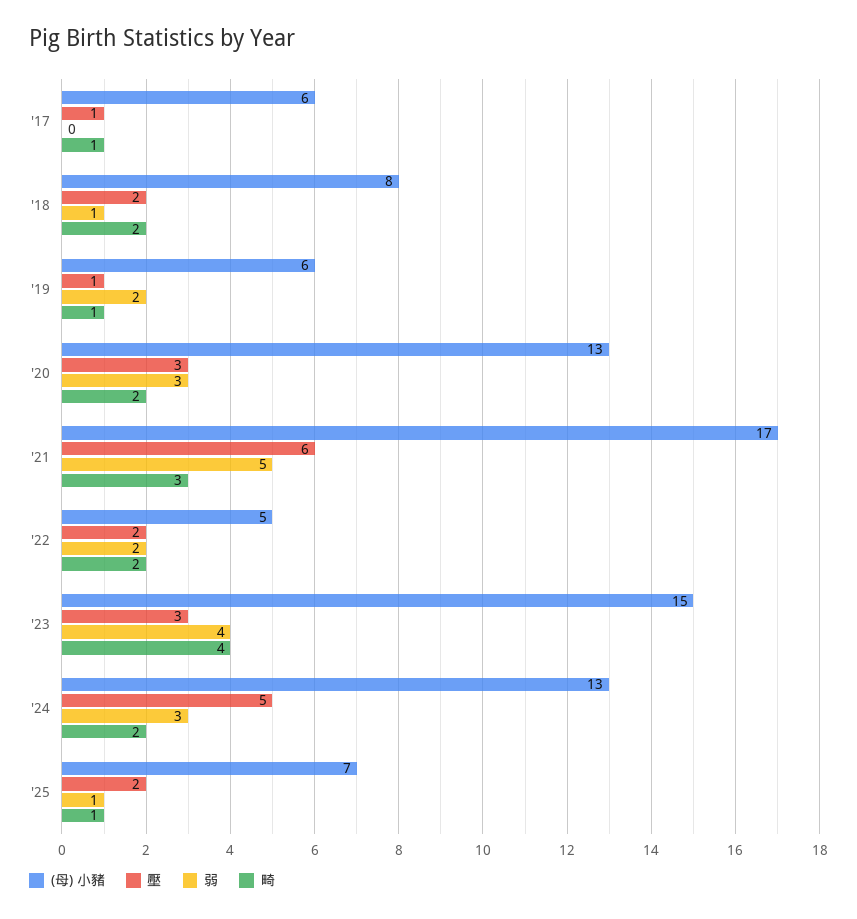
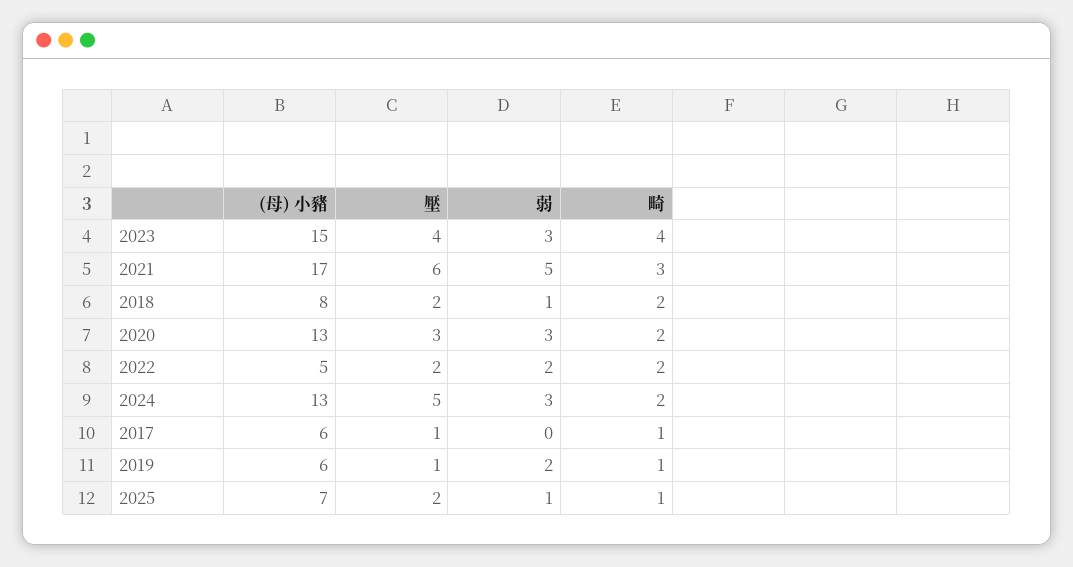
  {
    "(母) 小豬": {
      "'17": 6,
      "'18": 8,
      "'19": 6,
      "'20": 13,
      "'21": 17,
      "'22": 5,
      "'23": 15,
      "'24": 13,
      "'25": 7
    },
    "壓": {
      "'17": 1,
      "'18": 2,
      "'19": 1,
      "'20": 3,
      "'21": 6,
      "'22": 2,
-     "'23": 3,
+     "'23": 4,
      "'24": 5,
      "'25": 2
    },
    "弱": {
      "'17": 0,
      "'18": 1,
      "'19": 2,
      "'20": 3,
      "'21": 5,
      "'22": 2,
-     "'23": 4,
+     "'23": 3,
      "'24": 3,
      "'25": 1
    },
    "畸": {
      "'17": 1,
      "'18": 2,
      "'19": 1,
      "'20": 2,
      "'21": 3,
      "'22": 2,
      "'23": 4,
      "'24": 2,
      "'25": 1
    }
  }

